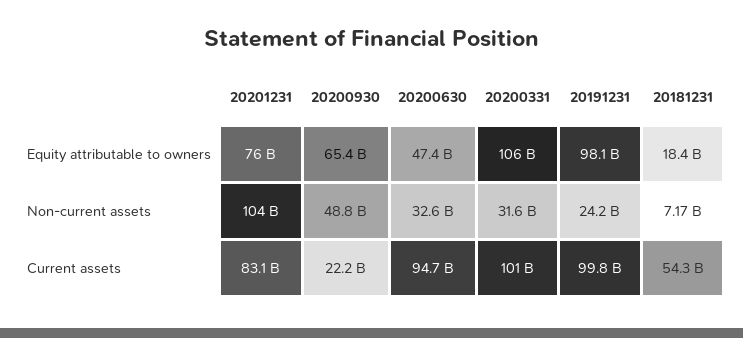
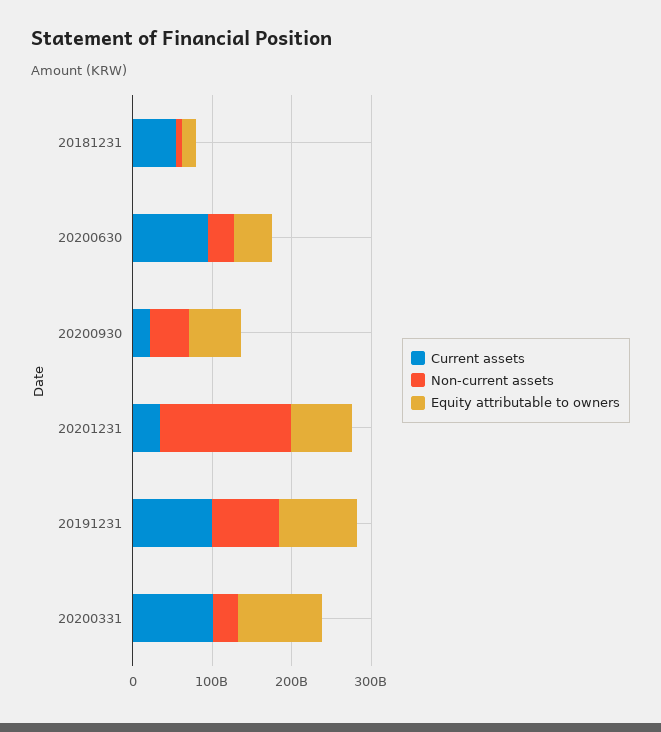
  {
    "Equity attributable to owners": {
      "20201231": 76000000000,
      "20200930": 65400000000,
      "20200630": 47400000000,
      "20200331": 106000000000,
      "20191231": 98100000000,
      "20181231": 18400000000
    },
    "Non-current assets": {
-     "20201231": 104000000000,
+     "20201231": 160000000000,
      "20200930": 48800000000,
      "20200630": 32600000000,
      "20200331": 31600000000,
-     "20191231": 24200000000,
+     "20191231": 80000000000,
      "20181231": 7170000000
    },
    "Current assets": {
-     "20201231": 83100000000,
+     "20201231": 40000000000,
      "20200930": 22200000000,
      "20200630": 94700000000,
      "20200331": 101000000000,
      "20191231": 99800000000,
      "20181231": 54300000000
    }
  }

